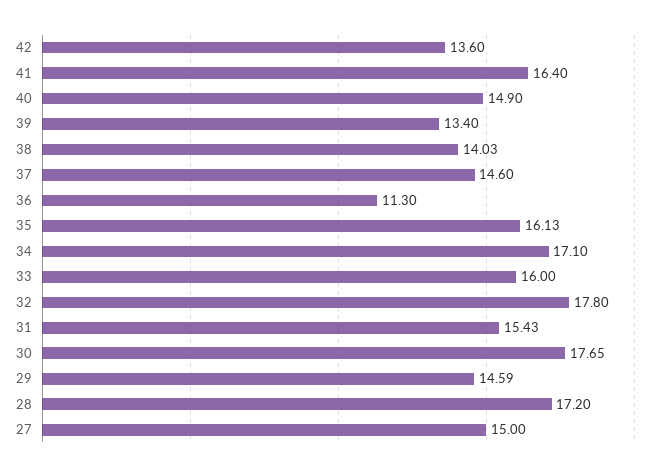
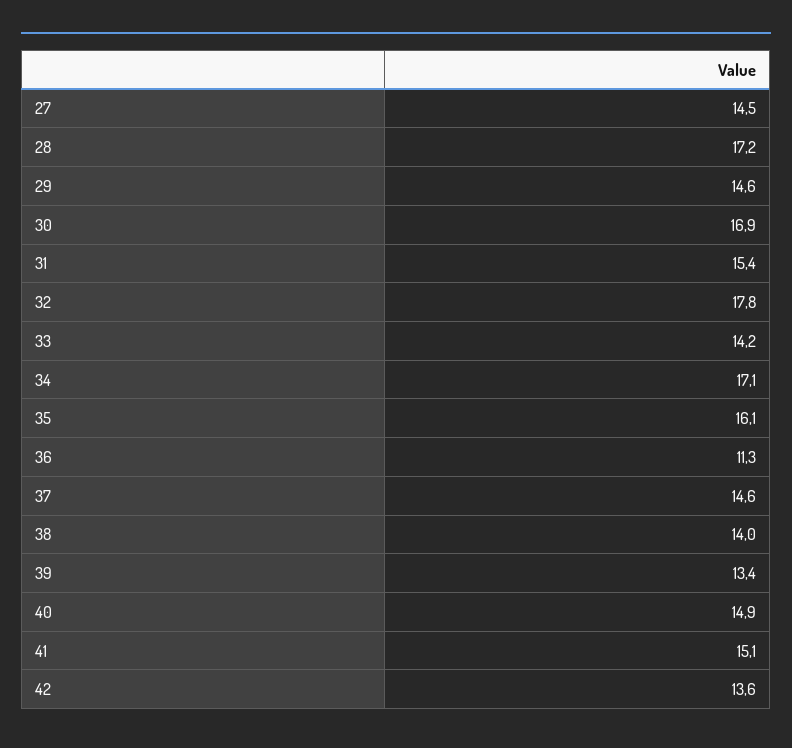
  {
    "42": 13.6,
-   "41": 16.4,
+   "41": 15.1,
    "40": 14.9,
    "39": 13.4,
    "38": 14.03,
    "37": 14.6,
    "36": 11.3,
    "35": 16.13,
    "34": 17.1,
-   "33": 16,
+   "33": 14.2,
    "32": 17.8,
    "31": 15.43,
-   "30": 17.65,
+   "30": 16.9,
    "29": 14.59,
    "28": 17.2,
-   "27": 15
+   "27": 14.5
  }

